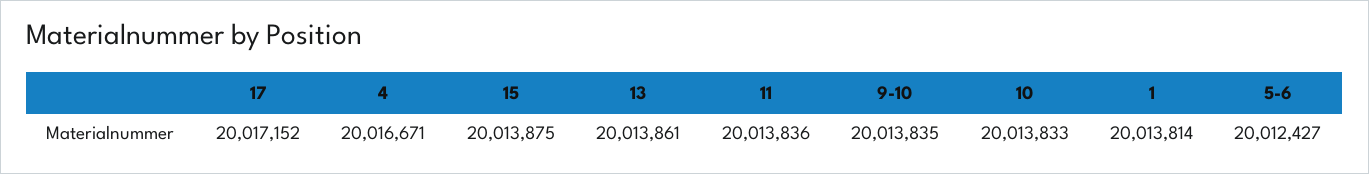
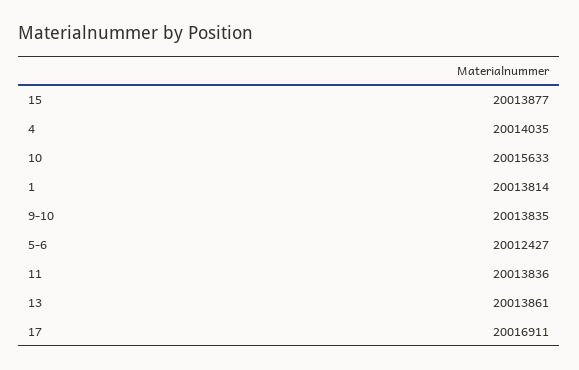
  {
-   "17": 20017152,
+   "17": 20016911,
-   "4": 20016671,
+   "4": 20014035,
-   "15": 20013875,
+   "15": 20013877,
    "13": 20013861,
    "11": 20013836,
    "9-10": 20013835,
-   "10": 20013833,
+   "10": 20015633,
    "1": 20013814,
    "5-6": 20012427
  }

